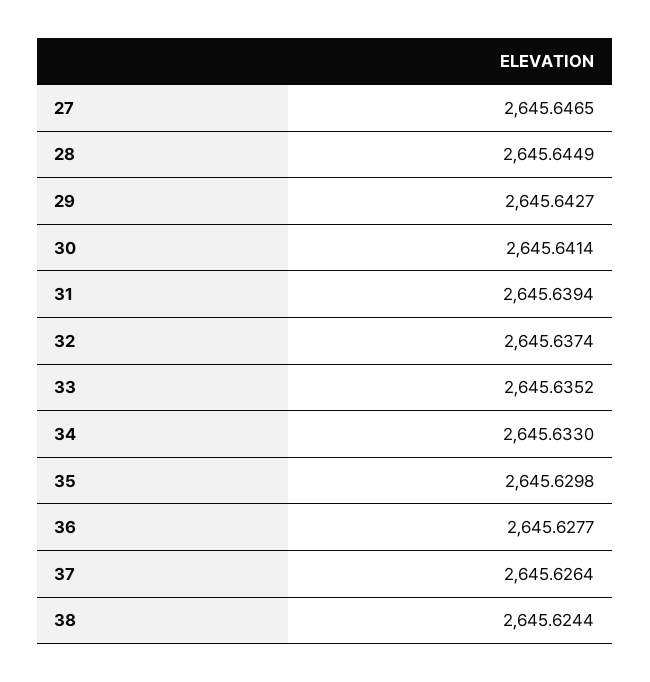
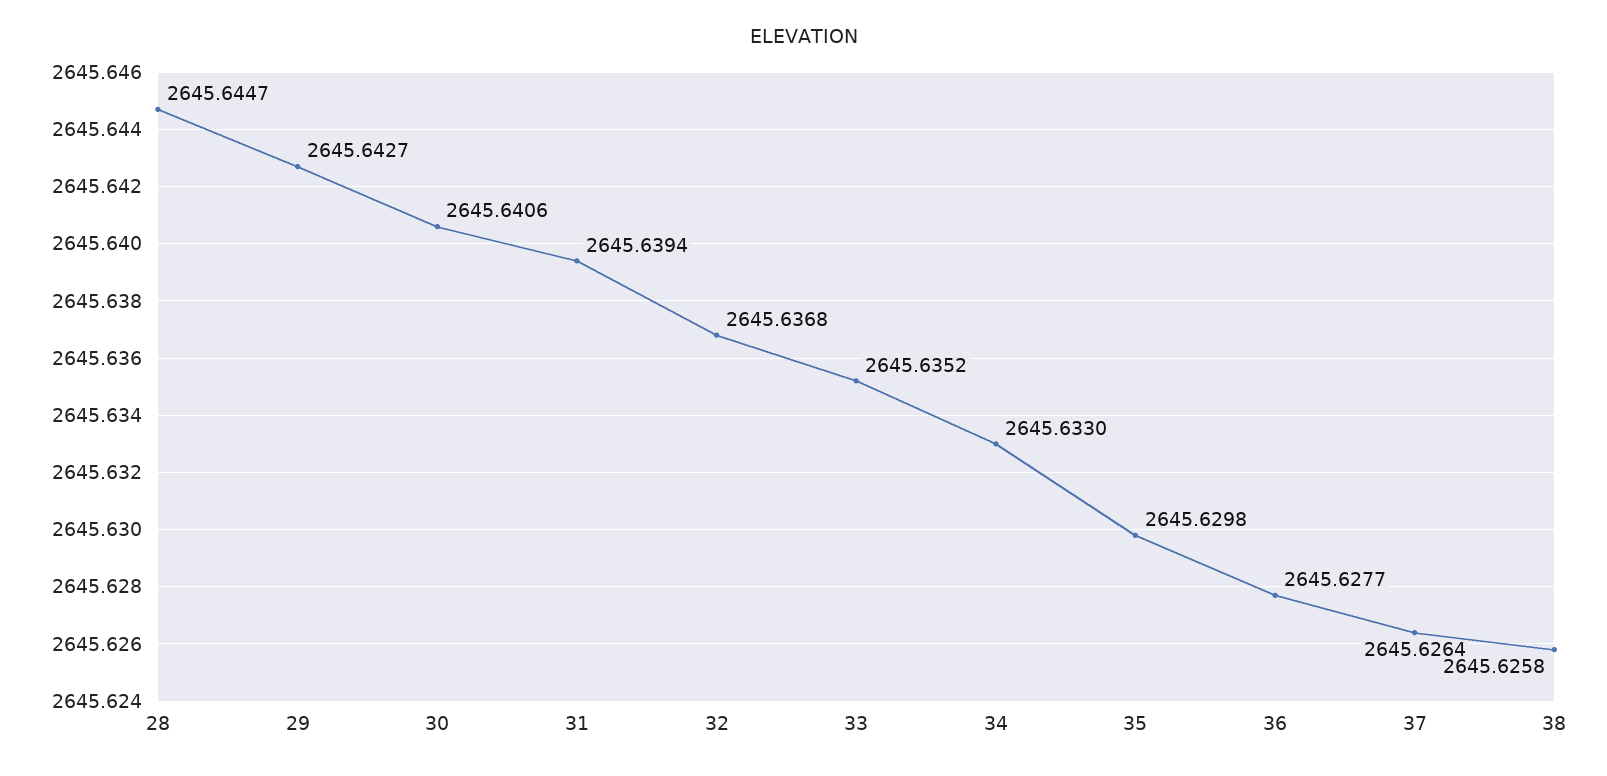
  {
-   "27": 2645.6465,
-   "28": 2645.6449,
+   "28": 2645.6447,
    "29": 2645.6427,
-   "30": 2645.6414,
+   "30": 2645.6406,
    "31": 2645.6394,
-   "32": 2645.6374,
+   "32": 2645.6368,
    "33": 2645.6352,
    "34": 2645.633,
    "35": 2645.6298,
    "36": 2645.6277,
    "37": 2645.6264,
-   "38": 2645.6244
+   "38": 2645.6258
  }

